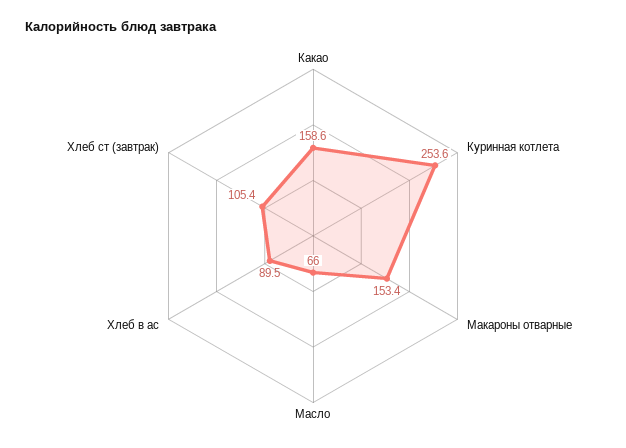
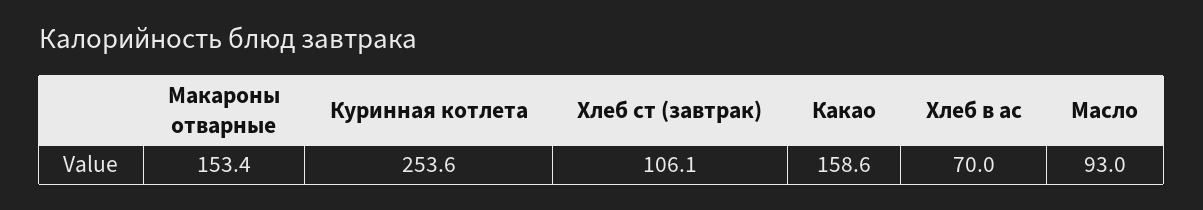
  {
    "Какао": 158.6,
    "Куринная котлета": 253.6,
    "Макароны отварные": 153.4,
-   "Масло": 66,
+   "Масло": 93,
-   "Хлеб в ас": 89.5,
+   "Хлеб в ас": 70,
-   "Хлеб ст (завтрак)": 105.4
+   "Хлеб ст (завтрак)": 106.1
  }

